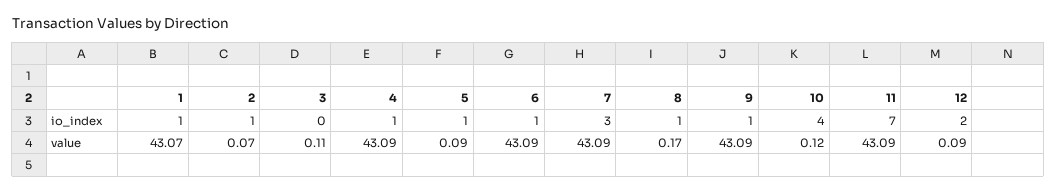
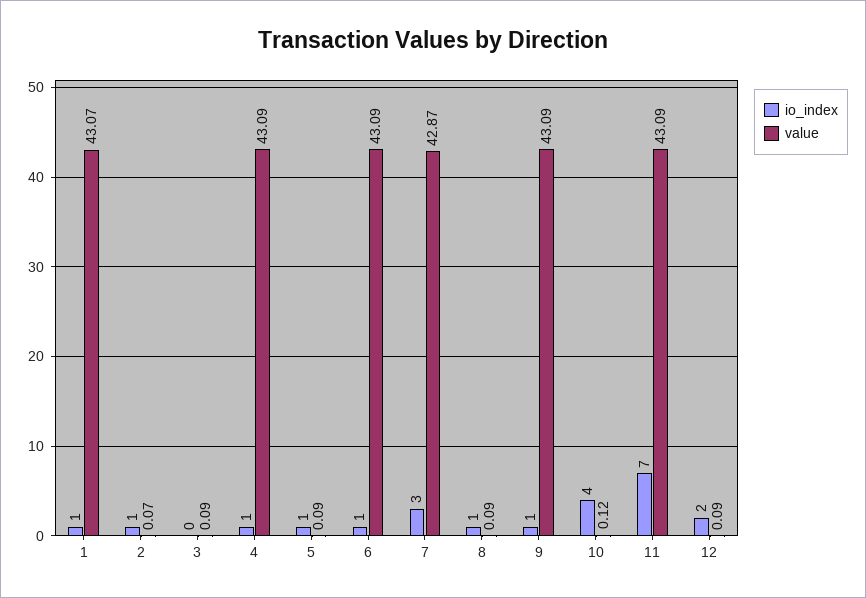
  {
    "io_index": {
      "1": 1,
      "2": 1,
      "3": 0,
      "4": 1,
      "5": 1,
      "6": 1,
      "7": 3,
      "8": 1,
      "9": 1,
      "10": 4,
      "11": 7,
      "12": 2
    },
    "value": {
      "1": 43.07,
      "2": 0.07,
-     "3": 0.11,
+     "3": 0.09,
      "4": 43.09,
      "5": 0.09,
      "6": 43.09,
-     "7": 43.09,
+     "7": 42.87,
-     "8": 0.17,
+     "8": 0.09,
      "9": 43.09,
      "10": 0.12,
      "11": 43.09,
      "12": 0.09
    }
  }

